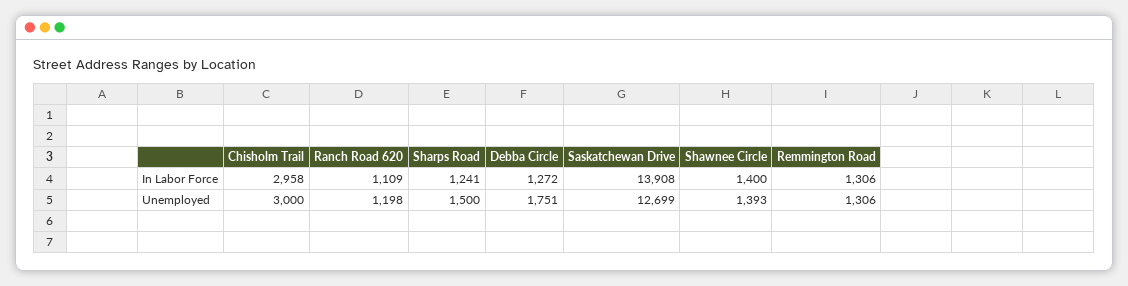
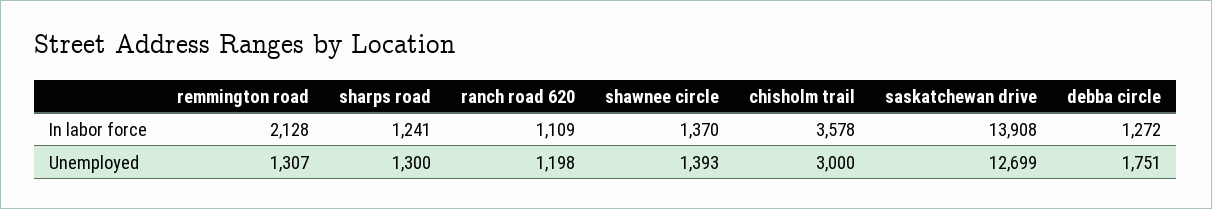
  {
    "Chisholm Trail": {
-     "In Labor Force": 2958,
+     "In Labor Force": 3578,
      "Unemployed": 3000
    },
    "Ranch Road 620": {
      "In Labor Force": 1109,
      "Unemployed": 1198
    },
    "Sharps Road": {
      "In Labor Force": 1241,
-     "Unemployed": 1500
+     "Unemployed": 1300
    },
    "Debba Circle": {
      "In Labor Force": 1272,
      "Unemployed": 1751
    },
    "Saskatchewan Drive": {
      "In Labor Force": 13908,
      "Unemployed": 12699
    },
    "Shawnee Circle": {
-     "In Labor Force": 1400,
+     "In Labor Force": 1370,
      "Unemployed": 1393
    },
    "Remmington Road": {
-     "In Labor Force": 1306,
+     "In Labor Force": 2128,
-     "Unemployed": 1306
+     "Unemployed": 1307
    }
  }

